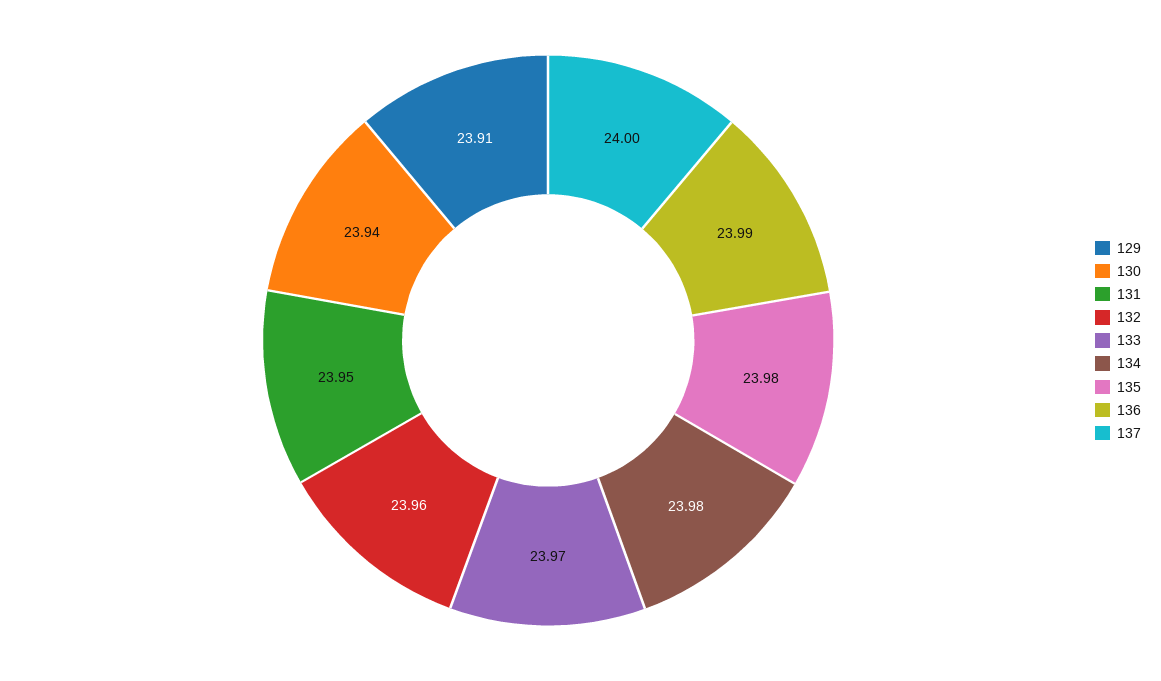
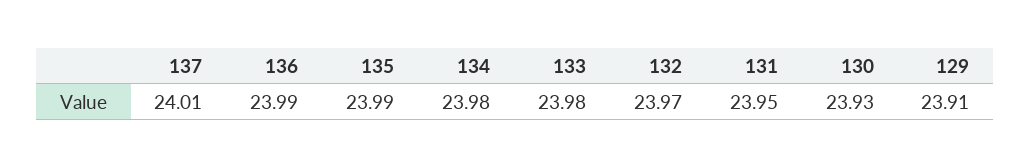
  {
    "129": 23.91,
-   "130": 23.94,
+   "130": 23.93,
    "131": 23.95,
-   "132": 23.96,
+   "132": 23.97,
-   "133": 23.97,
+   "133": 23.98,
    "134": 23.98,
-   "135": 23.98,
+   "135": 23.99,
    "136": 23.99,
-   "137": 24
+   "137": 24.01
  }

